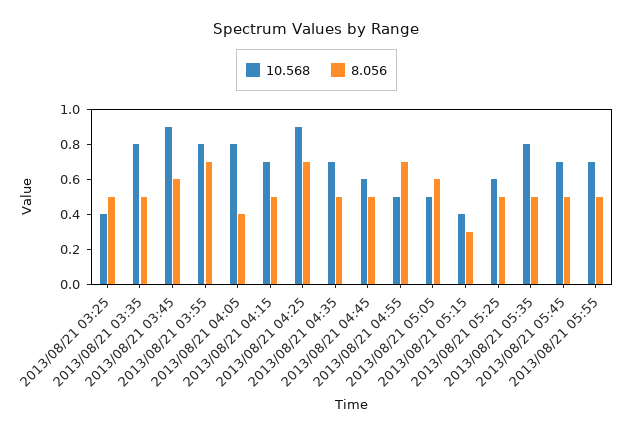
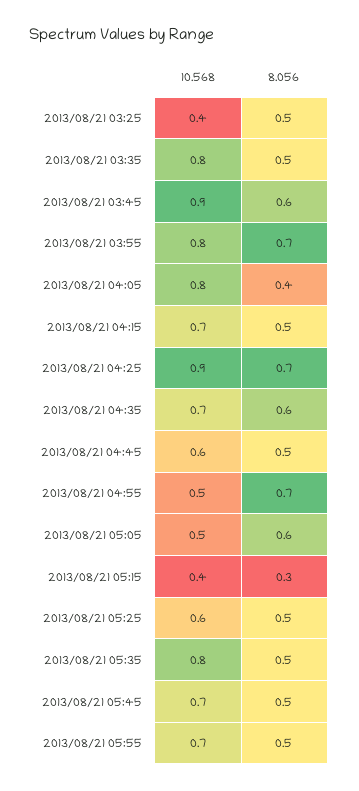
  {
    "10.568": {
      "2013/08/21 03:25": 0.4,
      "2013/08/21 03:35": 0.8,
      "2013/08/21 03:45": 0.9,
      "2013/08/21 03:55": 0.8,
      "2013/08/21 04:05": 0.8,
      "2013/08/21 04:15": 0.7,
      "2013/08/21 04:25": 0.9,
      "2013/08/21 04:35": 0.7,
      "2013/08/21 04:45": 0.6,
      "2013/08/21 04:55": 0.5,
      "2013/08/21 05:05": 0.5,
      "2013/08/21 05:15": 0.4,
      "2013/08/21 05:25": 0.6,
      "2013/08/21 05:35": 0.8,
      "2013/08/21 05:45": 0.7,
      "2013/08/21 05:55": 0.7
    },
    "8.056": {
      "2013/08/21 03:25": 0.5,
      "2013/08/21 03:35": 0.5,
      "2013/08/21 03:45": 0.6,
      "2013/08/21 03:55": 0.7,
      "2013/08/21 04:05": 0.4,
      "2013/08/21 04:15": 0.5,
      "2013/08/21 04:25": 0.7,
-     "2013/08/21 04:35": 0.5,
+     "2013/08/21 04:35": 0.6,
      "2013/08/21 04:45": 0.5,
      "2013/08/21 04:55": 0.7,
      "2013/08/21 05:05": 0.6,
      "2013/08/21 05:15": 0.3,
      "2013/08/21 05:25": 0.5,
      "2013/08/21 05:35": 0.5,
      "2013/08/21 05:45": 0.5,
      "2013/08/21 05:55": 0.5
    }
  }

